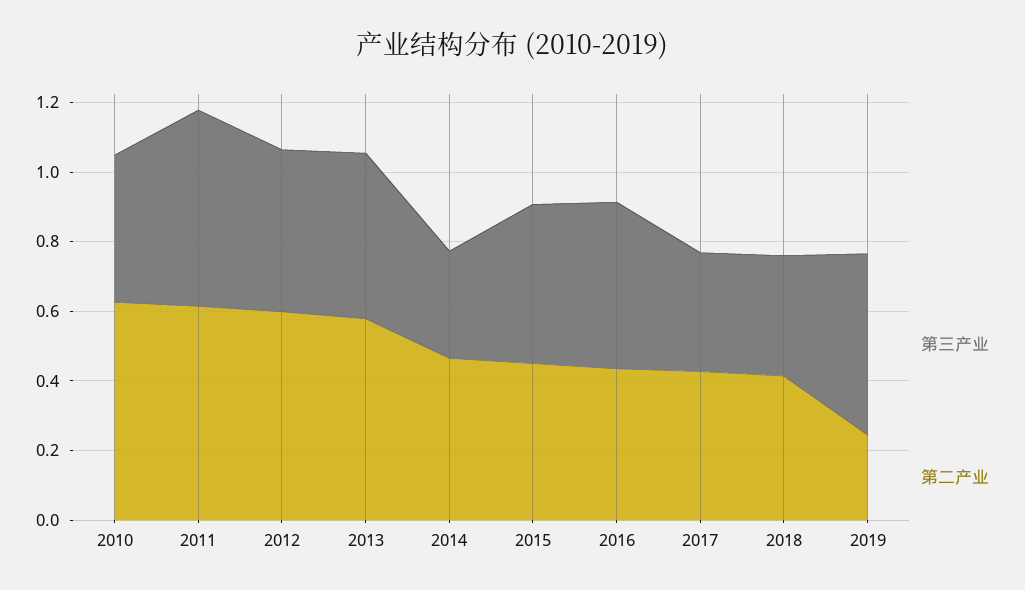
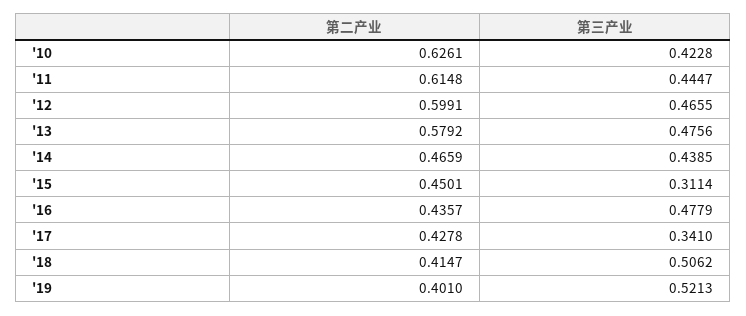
  {
    "第三产业": {
      "2010": 0.4228,
-     "2011": 0.55,
+     "2011": 0.4447,
      "2012": 0.4655,
      "2013": 0.4756,
-     "2014": 0.3,
+     "2014": 0.4385,
-     "2015": 0.45,
+     "2015": 0.3114,
      "2016": 0.4779,
      "2017": 0.341,
-     "2018": 0.35,
+     "2018": 0.5062,
      "2019": 0.5213
    },
    "第二产业": {
      "2010": 0.6261,
      "2011": 0.6148,
      "2012": 0.5991,
      "2013": 0.5792,
      "2014": 0.4659,
      "2015": 0.4501,
      "2016": 0.4357,
      "2017": 0.4278,
      "2018": 0.4147,
-     "2019": 0.25
+     "2019": 0.401
    }
  }

